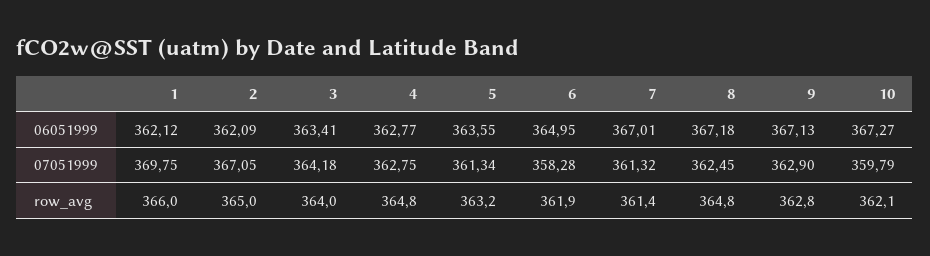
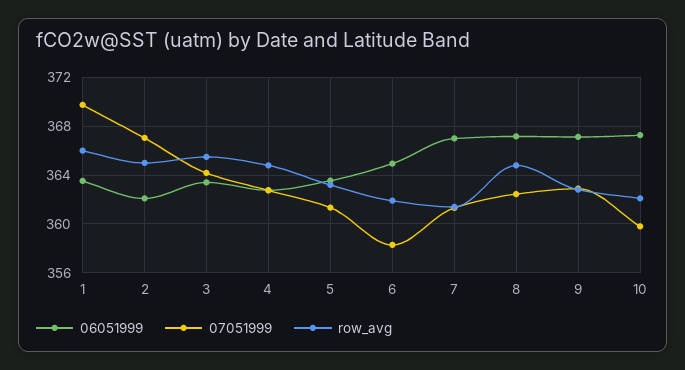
  {
    "06051999": {
-     "1": 362.12,
+     "1": 363.5,
      "2": 362.09,
      "3": 363.41,
      "4": 362.77,
      "5": 363.55,
      "6": 364.95,
      "7": 367.01,
      "8": 367.18,
      "9": 367.13,
      "10": 367.27
    },
    "07051999": {
      "1": 369.75,
      "2": 367.05,
      "3": 364.18,
      "4": 362.75,
      "5": 361.34,
      "6": 358.28,
      "7": 361.32,
      "8": 362.45,
      "9": 362.9,
      "10": 359.79
    },
    "row_avg": {
      "1": 366,
      "2": 365,
-     "3": 364,
+     "3": 365.5,
      "4": 364.8,
      "5": 363.2,
      "6": 361.9,
      "7": 361.4,
      "8": 364.8,
      "9": 362.8,
      "10": 362.1
    }
  }

